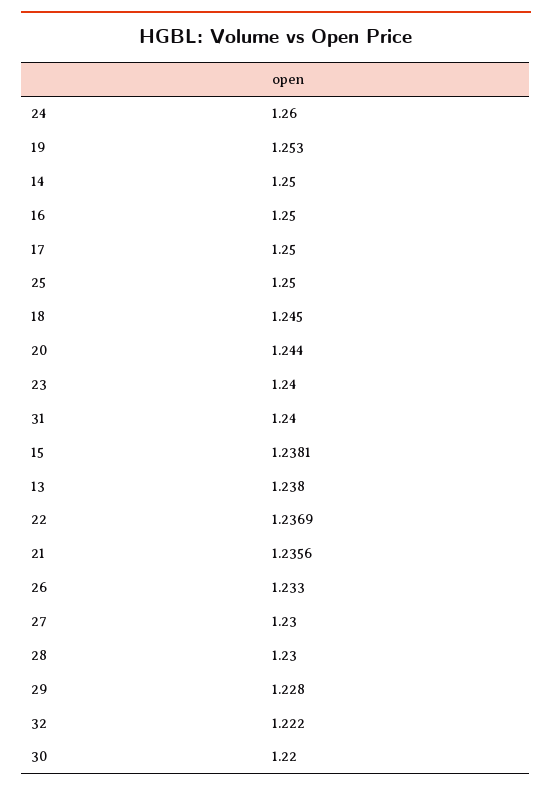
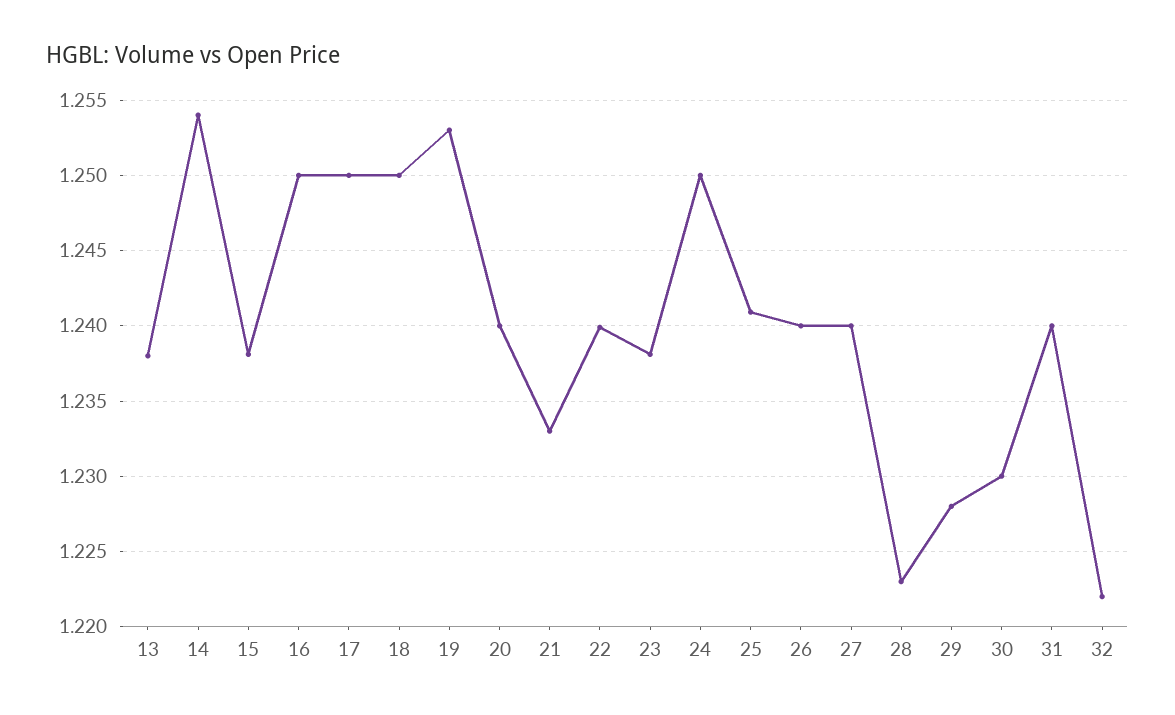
  {
-   "24": 1.26,
+   "24": 1.25,
    "19": 1.253,
-   "14": 1.25,
+   "14": 1.254,
    "16": 1.25,
    "17": 1.25,
-   "25": 1.25,
+   "25": 1.241,
-   "18": 1.245,
+   "18": 1.25,
-   "20": 1.244,
+   "20": 1.24,
-   "23": 1.24,
+   "23": 1.238,
    "31": 1.24,
    "15": 1.2381,
    "13": 1.238,
-   "22": 1.2369,
+   "22": 1.24,
-   "21": 1.2356,
+   "21": 1.233,
-   "26": 1.233,
+   "26": 1.24,
-   "27": 1.23,
+   "27": 1.24,
-   "28": 1.23,
+   "28": 1.223,
    "29": 1.228,
    "32": 1.222,
-   "30": 1.22
+   "30": 1.23
  }

